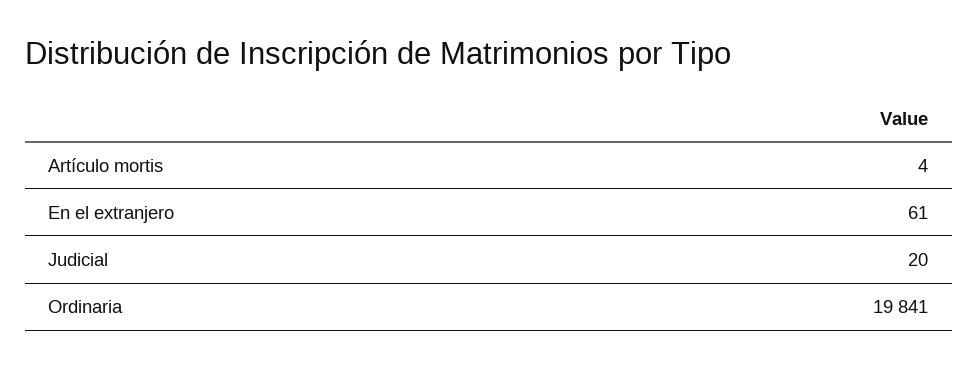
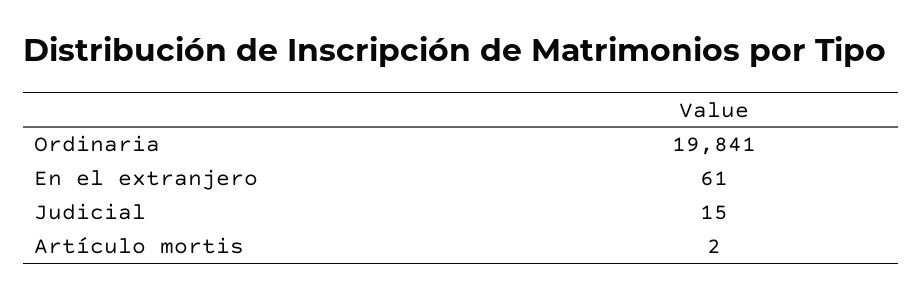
  {
-   "Artículo mortis": 4,
+   "Artículo mortis": 2,
    "En el extranjero": 61,
-   "Judicial": 20,
+   "Judicial": 15,
    "Ordinaria": 19841
  }

